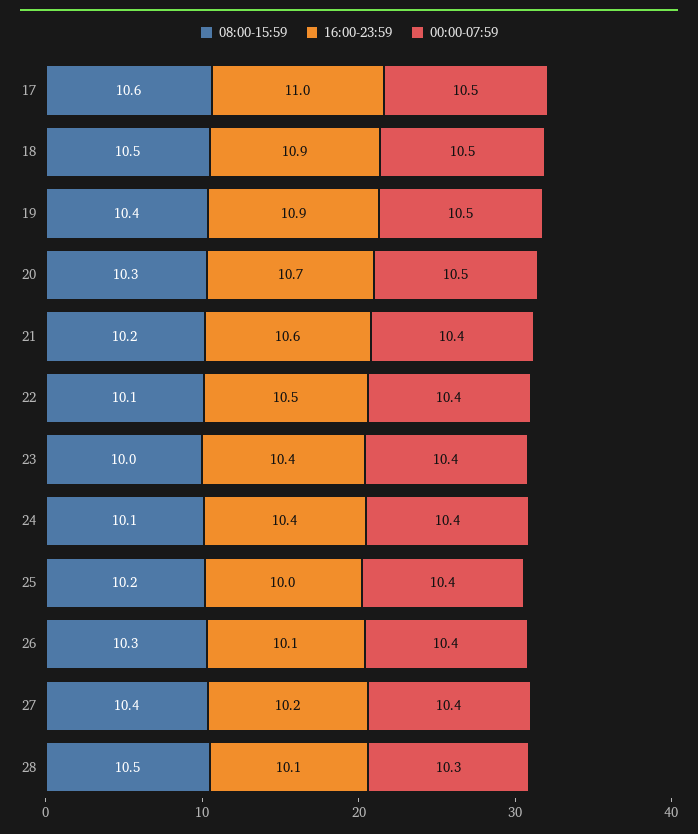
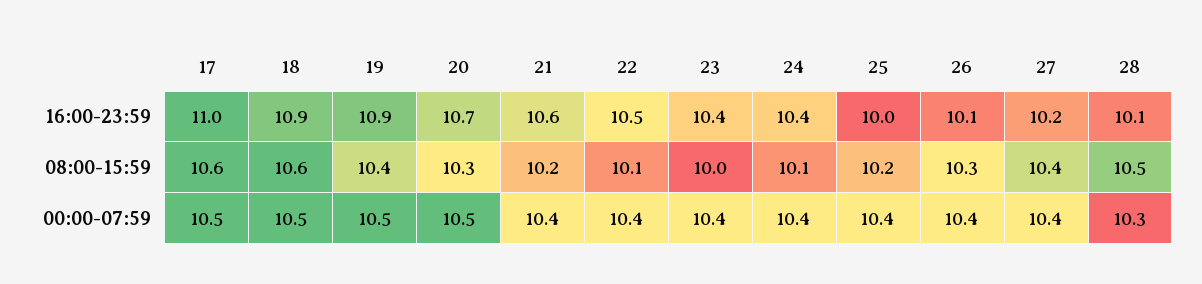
  {
    "08:00-15:59": {
      "17": 10.6,
-     "18": 10.5,
+     "18": 10.6,
      "19": 10.4,
      "20": 10.3,
      "21": 10.2,
      "22": 10.1,
      "23": 10,
      "24": 10.1,
      "25": 10.2,
      "26": 10.3,
      "27": 10.4,
      "28": 10.5
    },
    "16:00-23:59": {
      "17": 11,
      "18": 10.9,
      "19": 10.9,
      "20": 10.7,
      "21": 10.6,
      "22": 10.5,
      "23": 10.4,
      "24": 10.4,
      "25": 10,
      "26": 10.1,
      "27": 10.2,
      "28": 10.1
    },
    "00:00-07:59": {
      "17": 10.5,
      "18": 10.5,
      "19": 10.5,
      "20": 10.5,
      "21": 10.4,
      "22": 10.4,
      "23": 10.4,
      "24": 10.4,
      "25": 10.4,
      "26": 10.4,
      "27": 10.4,
      "28": 10.3
    }
  }

